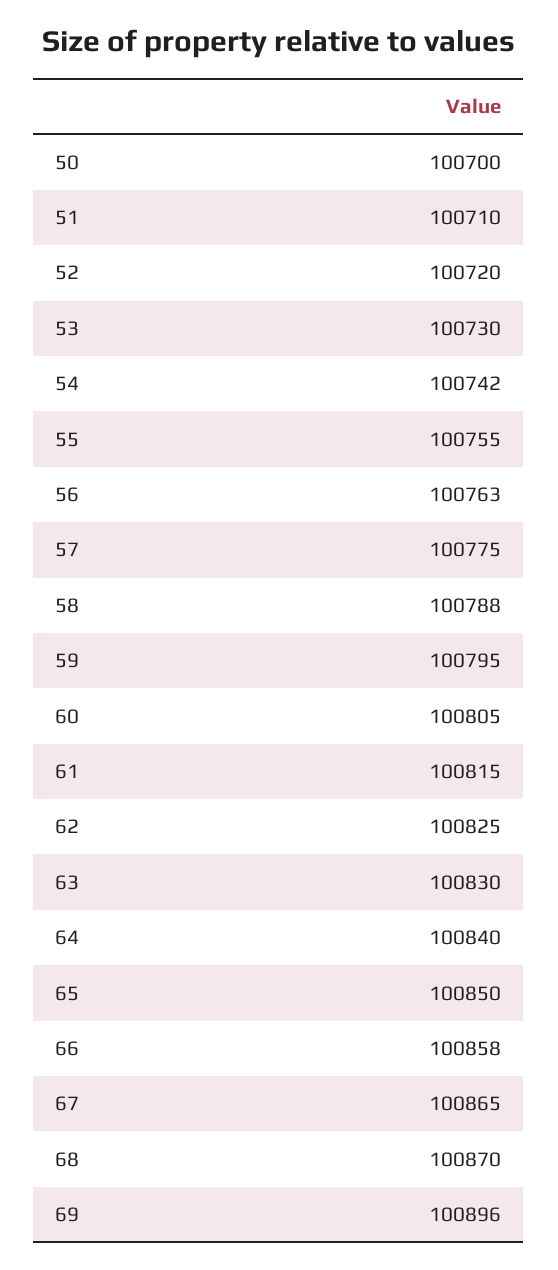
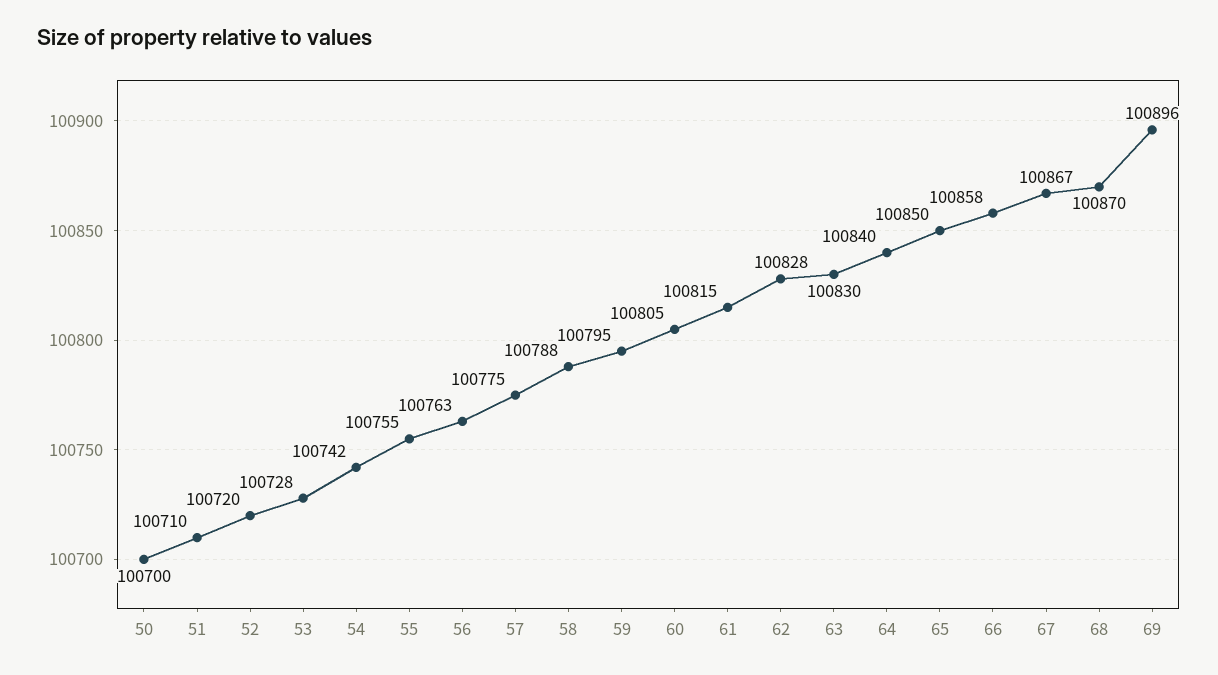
  {
    "50": 100700,
    "51": 100710,
    "52": 100720,
-   "53": 100730,
+   "53": 100728,
    "54": 100742,
    "55": 100755,
    "56": 100763,
    "57": 100775,
    "58": 100788,
    "59": 100795,
    "60": 100805,
    "61": 100815,
-   "62": 100825,
+   "62": 100828,
    "63": 100830,
    "64": 100840,
    "65": 100850,
    "66": 100858,
-   "67": 100865,
+   "67": 100867,
    "68": 100870,
    "69": 100896
  }

